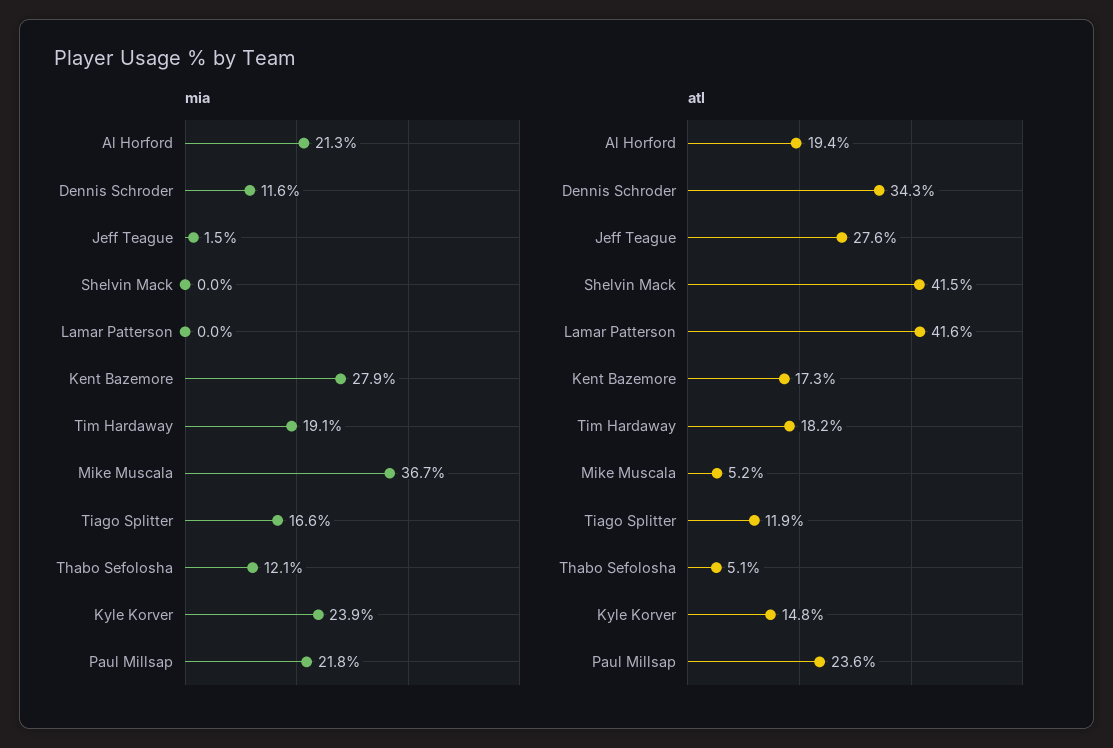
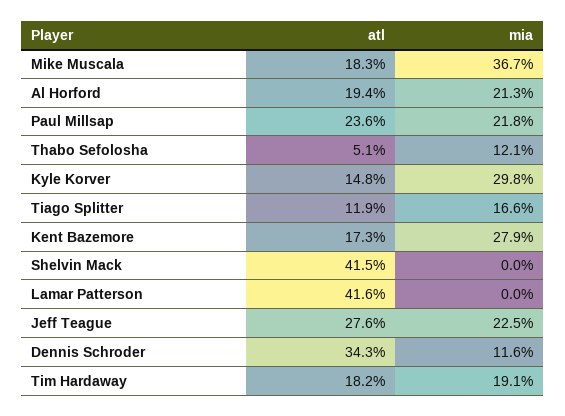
  {
    "mia": {
      "Al Horford": 21.3,
      "Dennis Schroder": 11.6,
-     "Jeff Teague": 1.5,
+     "Jeff Teague": 22.5,
      "Shelvin Mack": 0,
      "Lamar Patterson": 0,
      "Kent Bazemore": 27.9,
      "Tim Hardaway": 19.1,
      "Mike Muscala": 36.7,
      "Tiago Splitter": 16.6,
      "Thabo Sefolosha": 12.1,
-     "Kyle Korver": 23.9,
+     "Kyle Korver": 29.8,
      "Paul Millsap": 21.8
    },
    "atl": {
      "Al Horford": 19.4,
      "Dennis Schroder": 34.3,
      "Jeff Teague": 27.6,
      "Shelvin Mack": 41.5,
      "Lamar Patterson": 41.6,
      "Kent Bazemore": 17.3,
      "Tim Hardaway": 18.2,
-     "Mike Muscala": 5.2,
+     "Mike Muscala": 18.3,
      "Tiago Splitter": 11.9,
      "Thabo Sefolosha": 5.1,
      "Kyle Korver": 14.8,
      "Paul Millsap": 23.6
    }
  }

